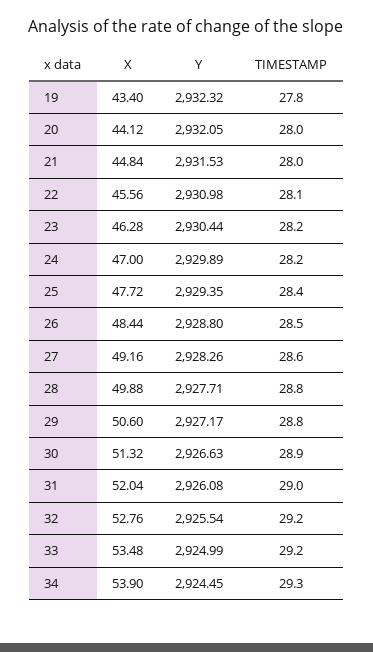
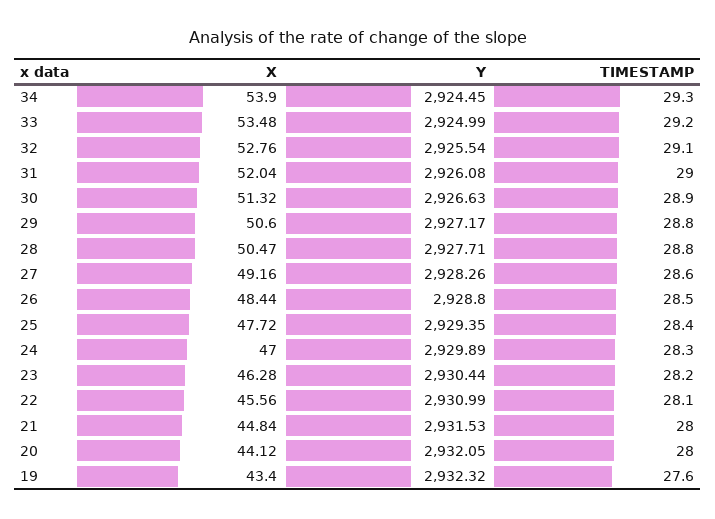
  {
    "X": {
      "19": 43.4,
      "20": 44.12,
      "21": 44.84,
      "22": 45.56,
      "23": 46.28,
      "24": 47,
      "25": 47.72,
      "26": 48.44,
      "27": 49.16,
-     "28": 49.88,
+     "28": 50.47,
      "29": 50.6,
      "30": 51.32,
      "31": 52.04,
      "32": 52.76,
      "33": 53.48,
      "34": 53.9
    },
    "Y": {
      "19": 2932.32,
      "20": 2932.05,
      "21": 2931.53,
-     "22": 2930.98,
+     "22": 2930.99,
      "23": 2930.44,
      "24": 2929.89,
      "25": 2929.35,
      "26": 2928.8,
      "27": 2928.26,
      "28": 2927.71,
      "29": 2927.17,
      "30": 2926.63,
      "31": 2926.08,
      "32": 2925.54,
      "33": 2924.99,
      "34": 2924.45
    },
    "TIMESTAMP": {
-     "19": 27.8,
+     "19": 27.6,
      "20": 28,
      "21": 28,
      "22": 28.1,
      "23": 28.2,
-     "24": 28.2,
+     "24": 28.3,
      "25": 28.4,
      "26": 28.5,
      "27": 28.6,
      "28": 28.8,
      "29": 28.8,
      "30": 28.9,
      "31": 29,
-     "32": 29.2,
+     "32": 29.1,
      "33": 29.2,
      "34": 29.3
    }
  }

